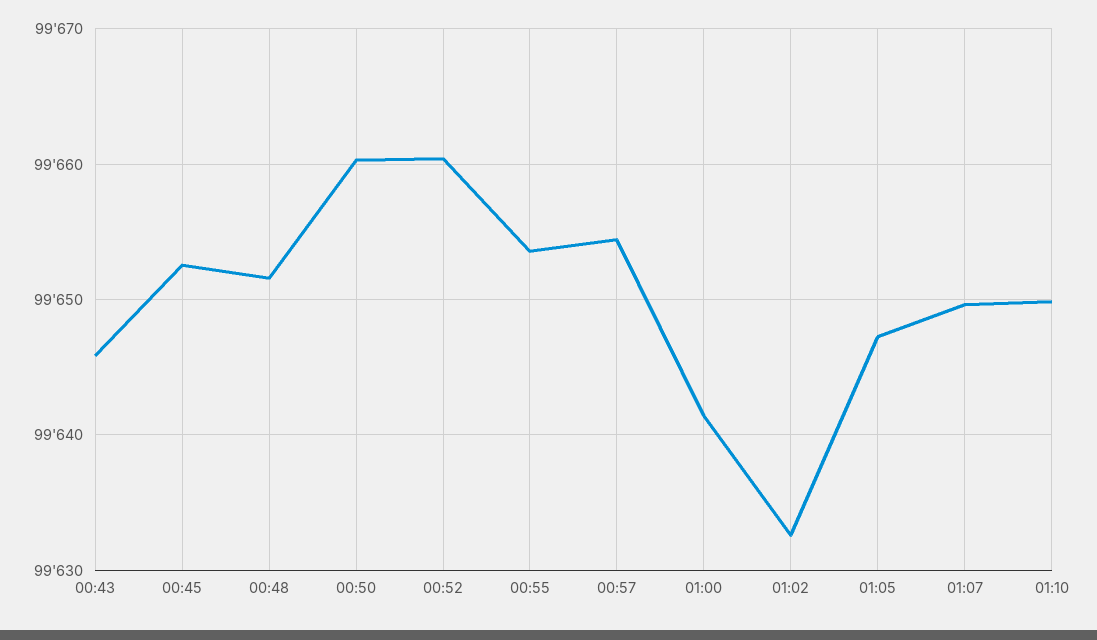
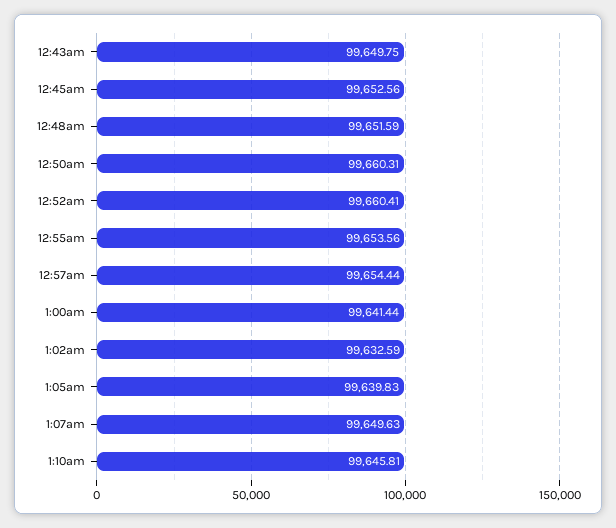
  {
-   "00:43": 99646,
+   "00:43": 99649.75,
    "00:45": 99652.56,
    "00:48": 99651.59,
    "00:50": 99660.31,
    "00:52": 99660.41,
    "00:55": 99653.56,
    "00:57": 99654.44,
    "01:00": 99641.44,
    "01:02": 99632.59,
-   "01:05": 99647,
+   "01:05": 99639.83,
    "01:07": 99649.63,
-   "01:10": 99650
+   "01:10": 99645.81
  }

